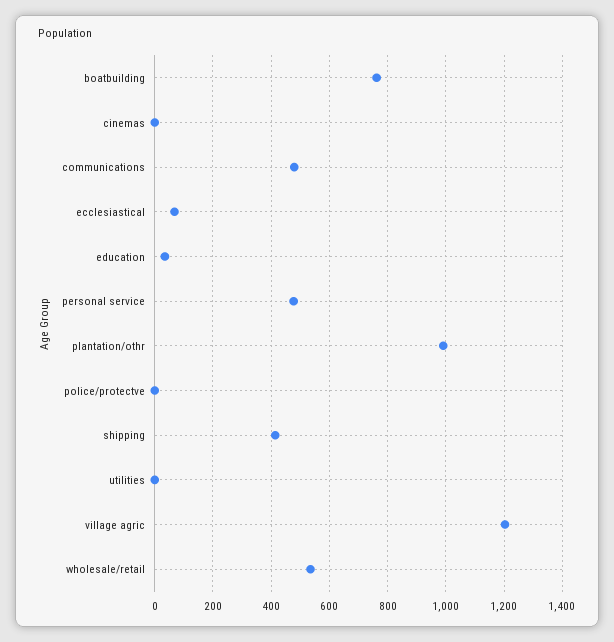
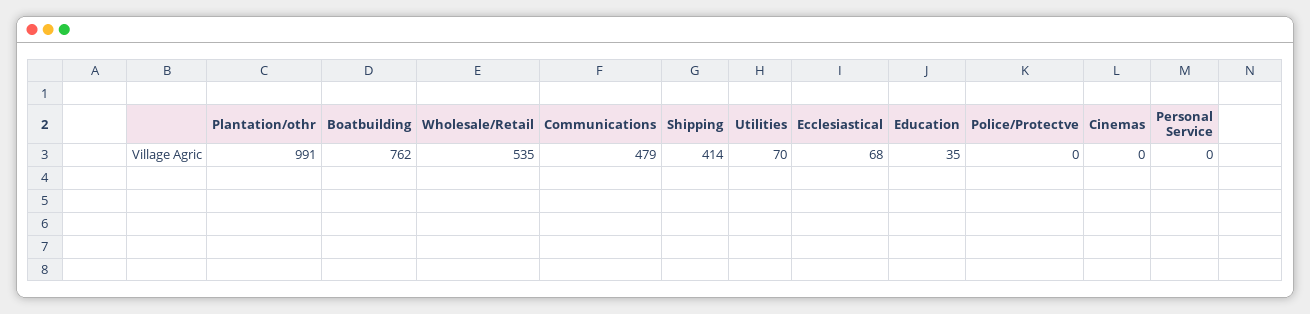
  {
    "boatbuilding": 762,
    "cinemas": 0,
    "communications": 479,
    "ecclesiastical": 68,
    "education": 35,
-   "personal service": 475,
+   "personal service": 0,
    "plantation/othr": 991,
    "police/protectve": 0,
    "shipping": 414,
-   "utilities": 0,
+   "utilities": 70,
-   "village agric": 1200,
    "wholesale/retail": 535
  }

